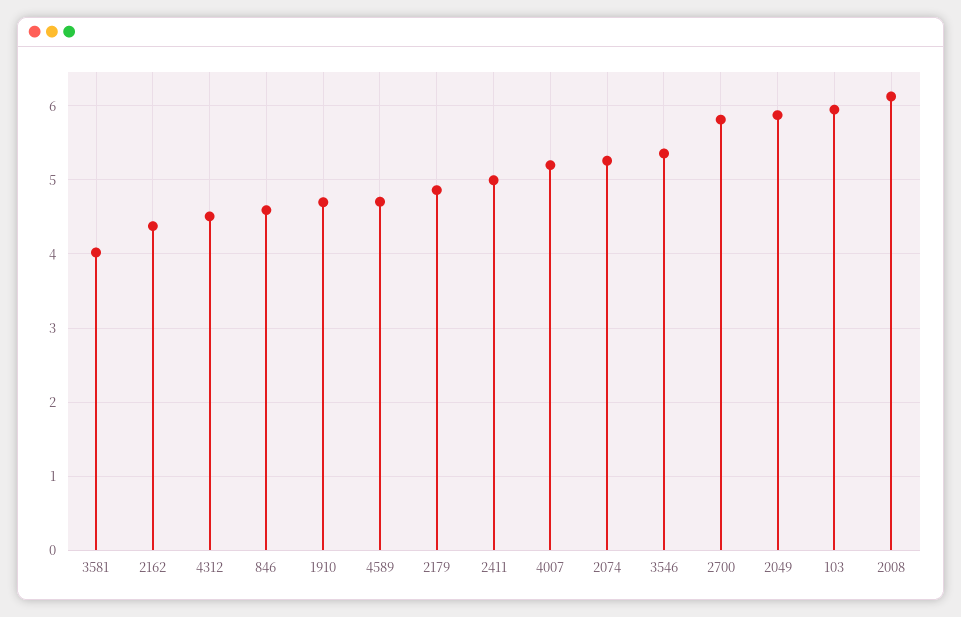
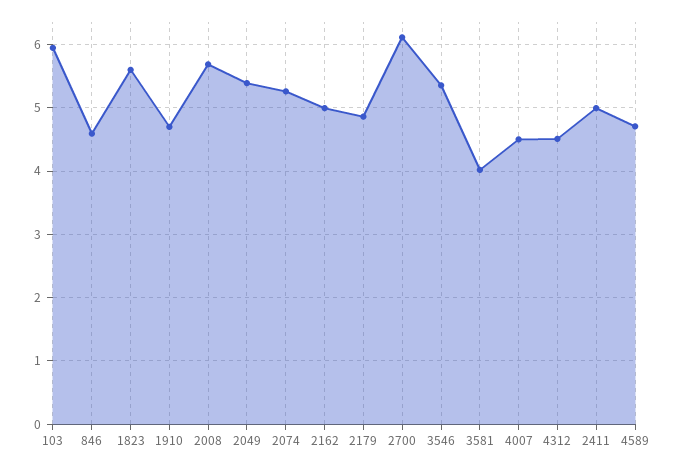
  {
    "3581": 4,
-   "2162": 4.4,
+   "2162": 5,
    "4312": 4.5,
    "846": 4.6,
    "1910": 4.7,
    "4589": 4.7,
    "2179": 4.9,
    "2411": 5,
-   "4007": 5.2,
+   "4007": 4.5,
    "2074": 5.3,
    "3546": 5.4,
-   "2700": 5.8,
+   "2700": 6.1,
-   "2049": 5.9,
+   "2049": 5.4,
    "103": 5.9,
-   "2008": 6.1
+   "2008": 5.7,
+   "1823": 5.6
  }

